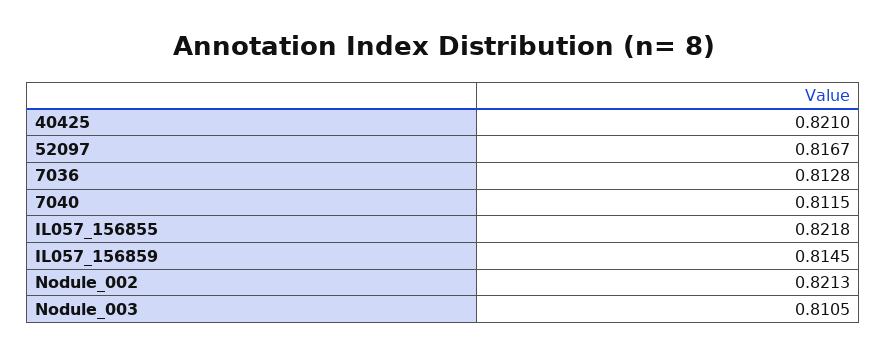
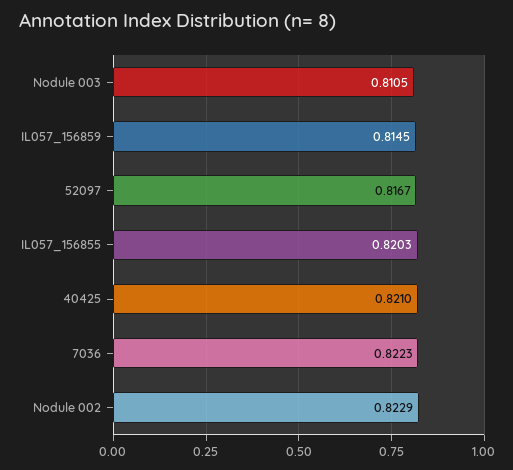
  {
    "40425": 0.821,
    "52097": 0.8167,
-   "7036": 0.8128,
+   "7036": 0.8223,
-   "7040": 0.8115,
-   "IL057_156855": 0.8218,
+   "IL057_156855": 0.8203,
    "IL057_156859": 0.8145,
-   "Nodule_002": 0.8213,
+   "Nodule_002": 0.8229,
    "Nodule_003": 0.8105
  }

